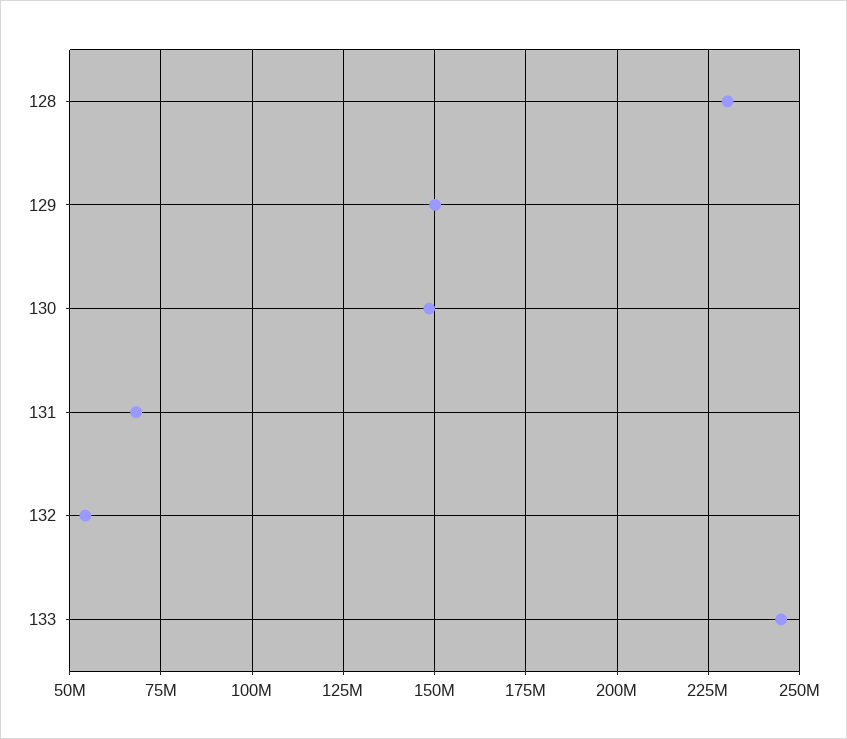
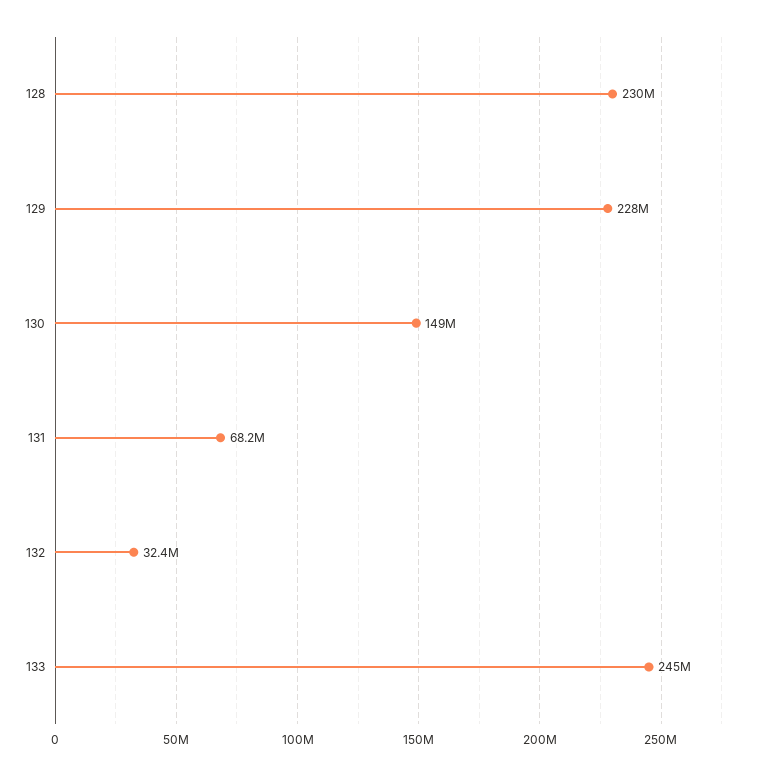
  {
    "128": 230000000,
-   "129": 150000000,
+   "129": 228000000,
    "130": 149000000,
    "131": 68200000,
-   "132": 55000000,
+   "132": 32400000,
    "133": 245000000
  }

